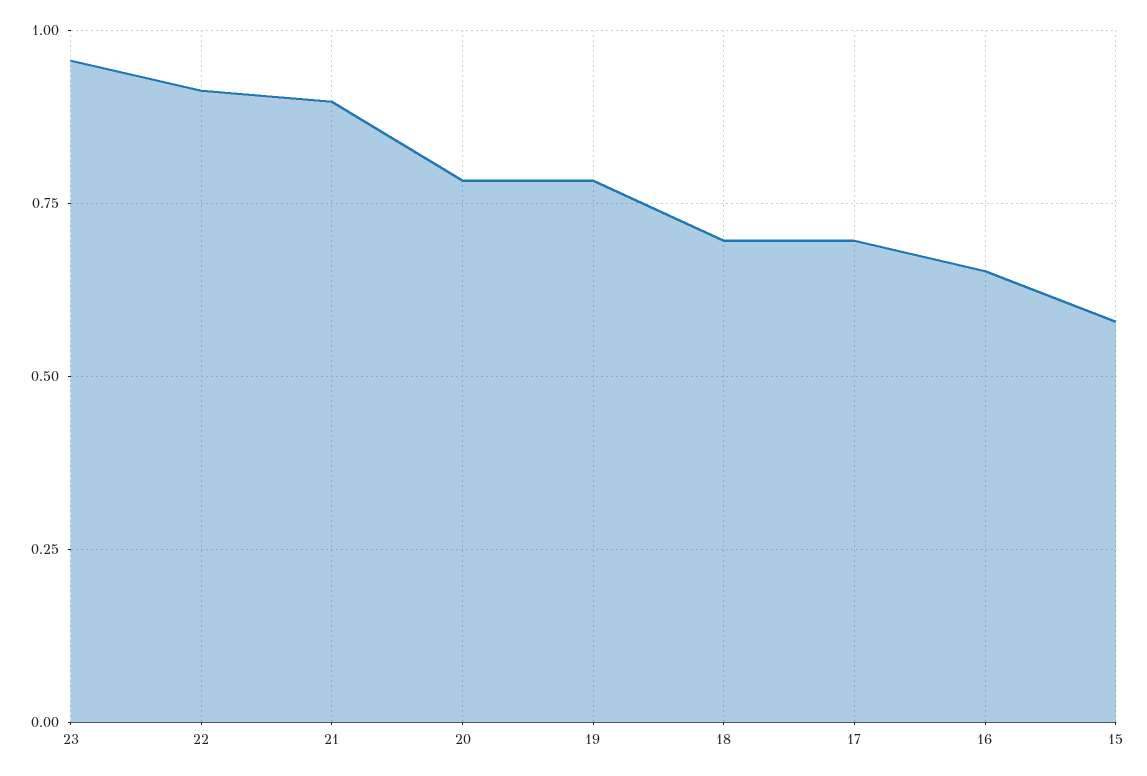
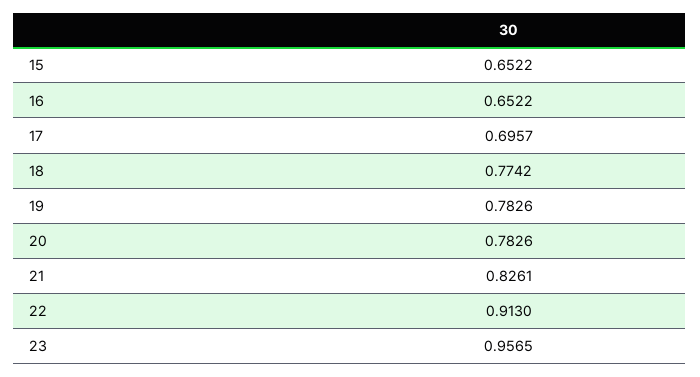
  {
    "23": 0.9565,
    "22": 0.913,
-   "21": 0.9,
+   "21": 0.8261,
    "20": 0.7826,
    "19": 0.7826,
-   "18": 0.7,
+   "18": 0.7742,
    "17": 0.6957,
    "16": 0.6522,
-   "15": 0.575
+   "15": 0.6522
  }

